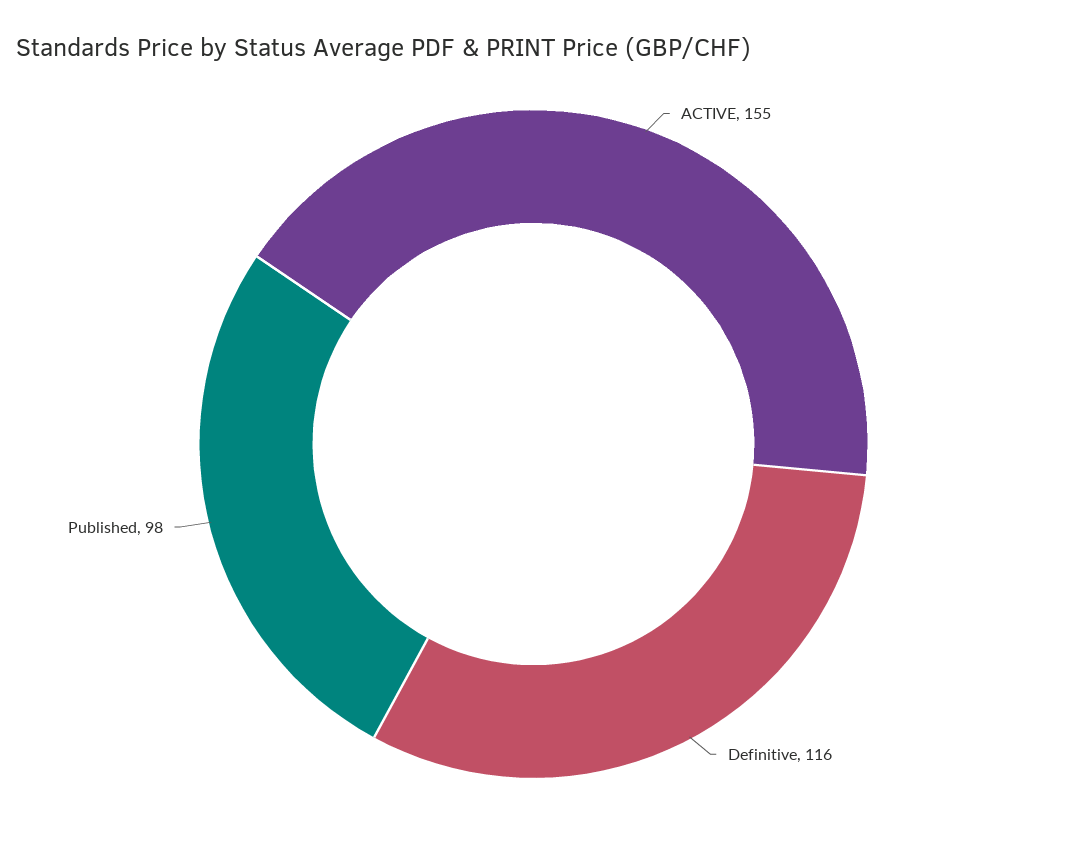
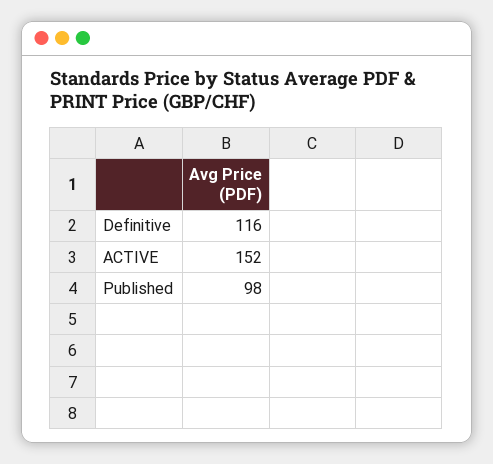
  {
-   "ACTIVE": 155,
+   "ACTIVE": 152,
    "Definitive": 116,
    "Published": 98
  }

